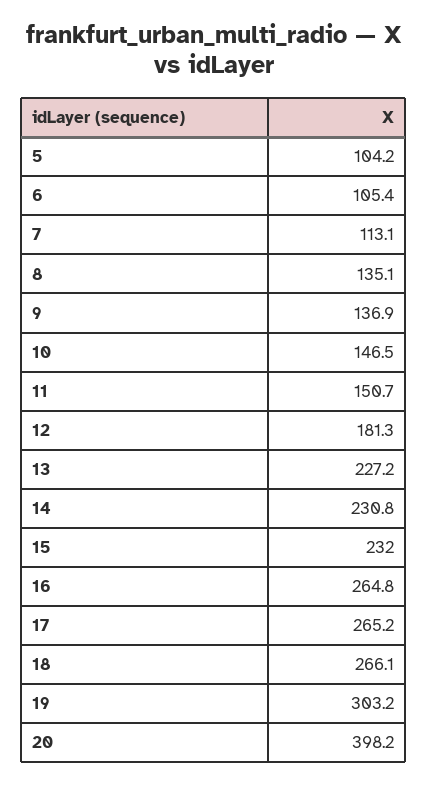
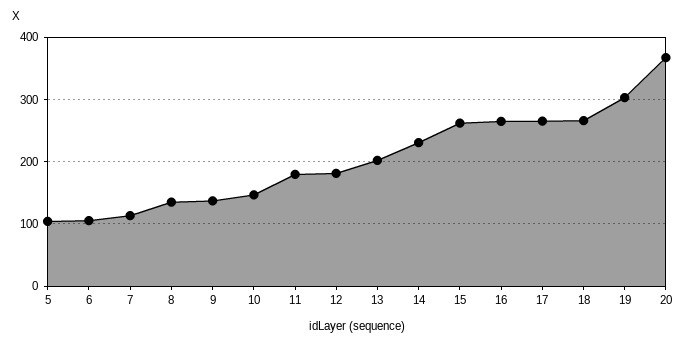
  {
    "5": 104.2,
    "6": 105.4,
    "7": 113.1,
    "8": 135.1,
    "9": 136.9,
    "10": 146.5,
-   "11": 150.7,
+   "11": 180,
    "12": 181.3,
-   "13": 227.2,
+   "13": 200,
    "14": 230.8,
-   "15": 232,
+   "15": 260,
    "16": 264.8,
    "17": 265.2,
    "18": 266.1,
    "19": 303.2,
-   "20": 398.2
+   "20": 370
  }

